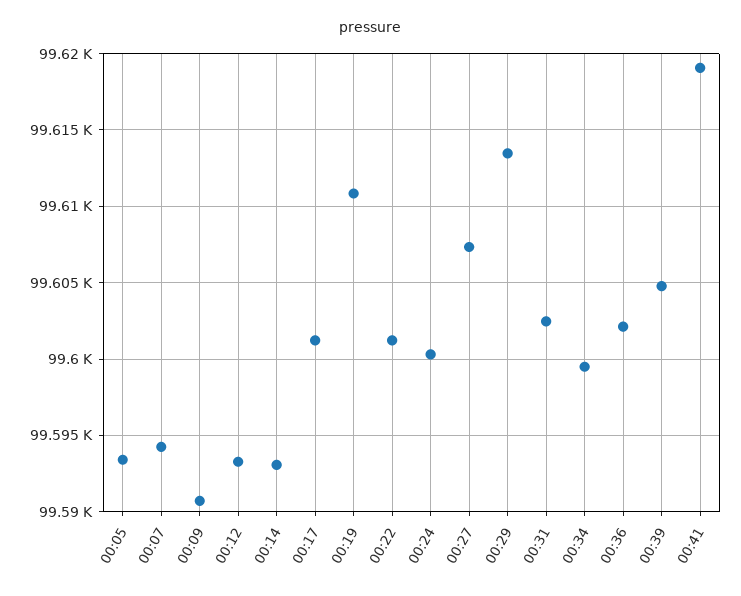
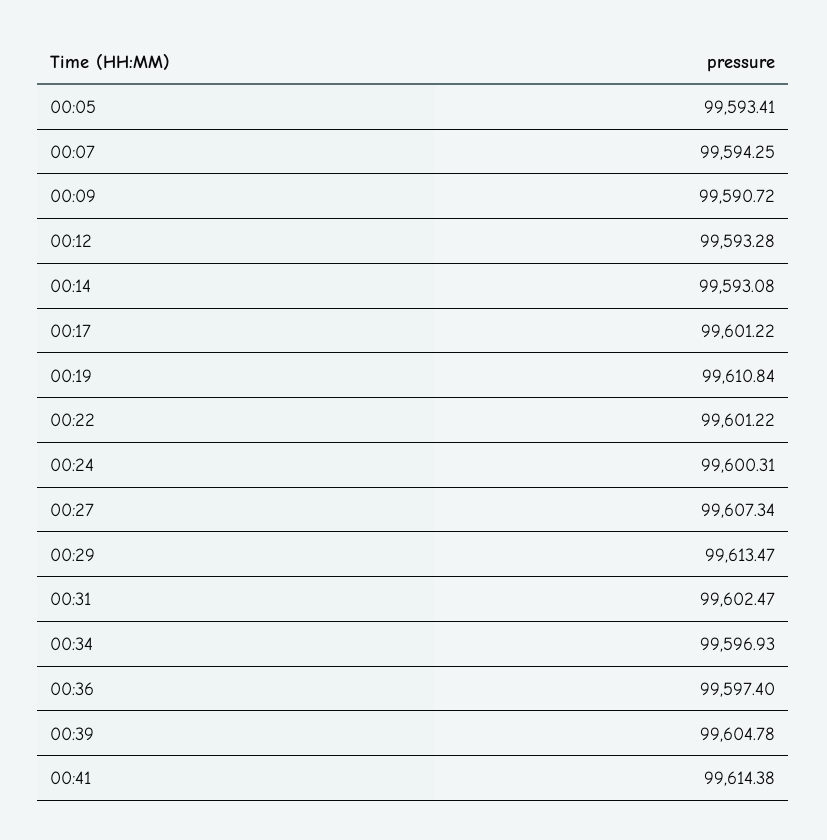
  {
    "00:05": 99593.41,
    "00:07": 99594.25,
    "00:09": 99590.72,
    "00:12": 99593.28,
    "00:14": 99593.08,
    "00:17": 99601.22,
    "00:19": 99610.84,
    "00:22": 99601.22,
    "00:24": 99600.31,
    "00:27": 99607.34,
    "00:29": 99613.47,
    "00:31": 99602.47,
-   "00:34": 99599.5,
+   "00:34": 99596.93,
-   "00:36": 99602,
+   "00:36": 99597.4,
    "00:39": 99604.78,
-   "00:41": 99619
+   "00:41": 99614.38
  }

